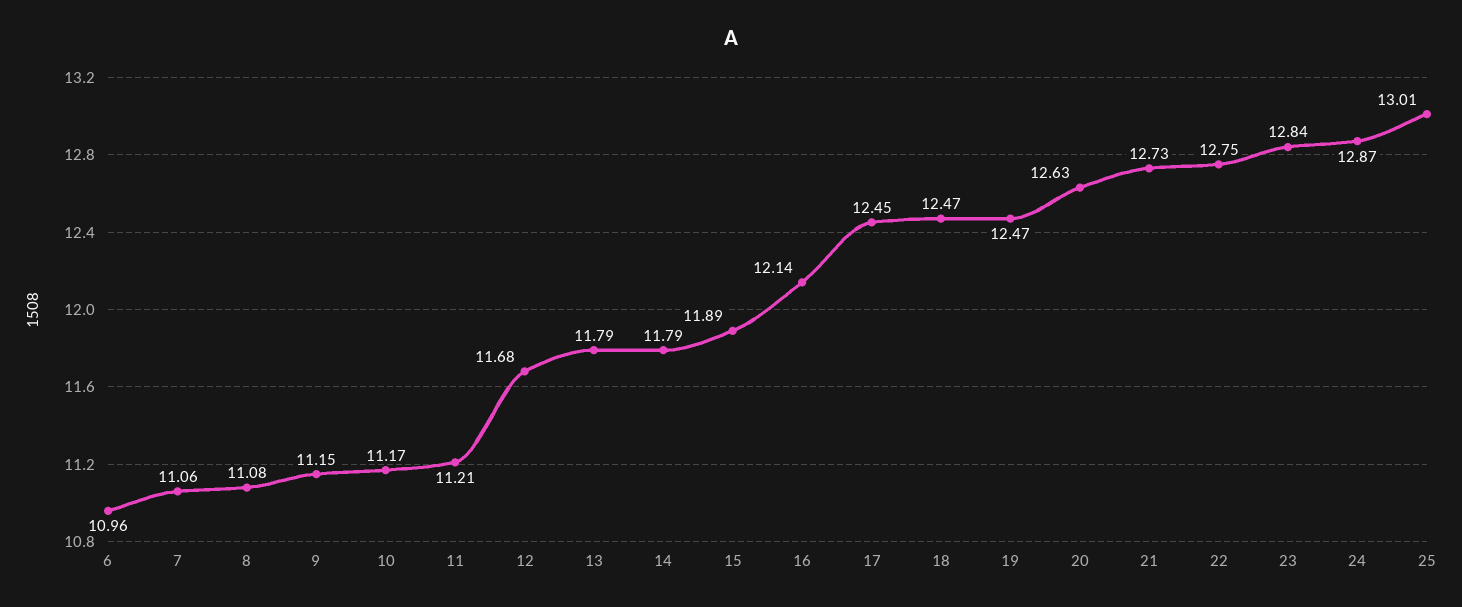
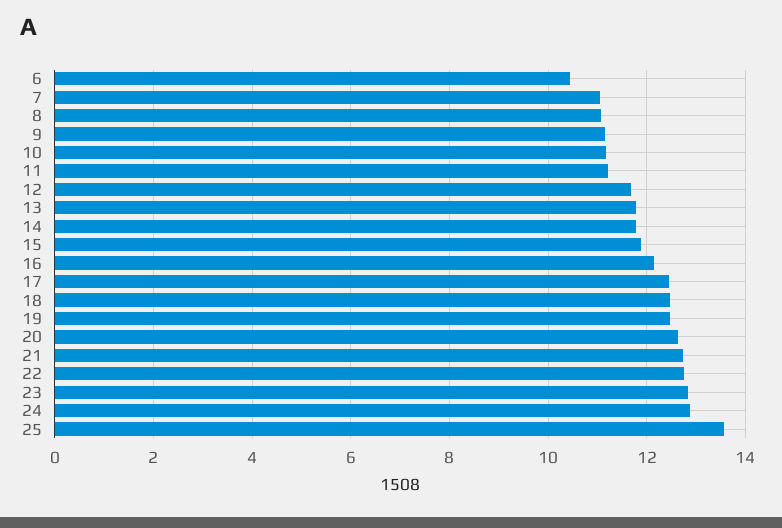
  {
-   "6": 10.96,
+   "6": 10.4,
    "7": 11.06,
    "8": 11.08,
    "9": 11.15,
    "10": 11.17,
    "11": 11.21,
    "12": 11.68,
    "13": 11.79,
    "14": 11.79,
    "15": 11.89,
    "16": 12.14,
    "17": 12.45,
    "18": 12.47,
    "19": 12.47,
    "20": 12.63,
    "21": 12.73,
    "22": 12.75,
    "23": 12.84,
    "24": 12.87,
-   "25": 13.01
+   "25": 13.6
  }

